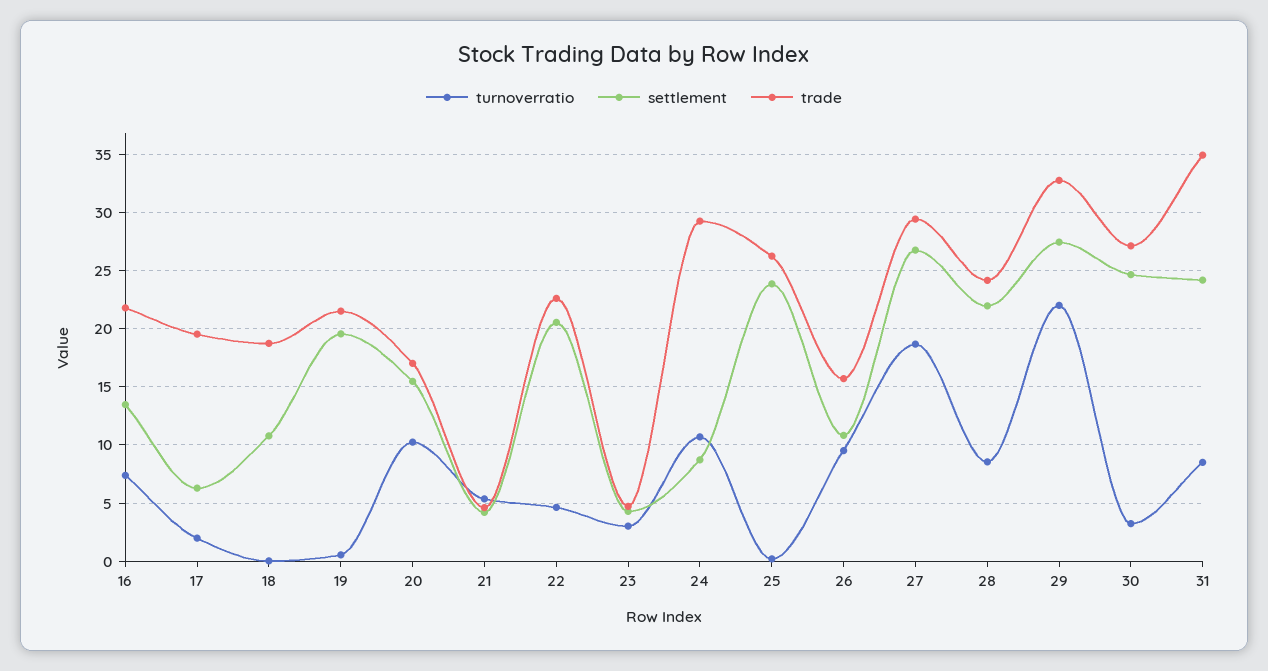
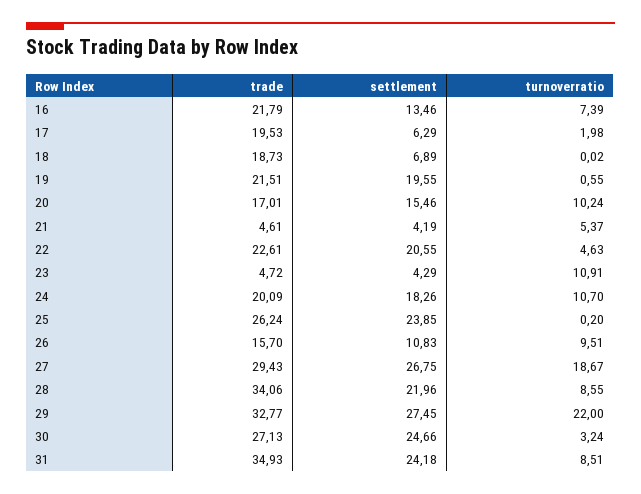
  {
    "turnoverratio": {
      "16": 7.39,
      "17": 1.98,
      "18": 0.02,
      "19": 0.55,
      "20": 10.24,
      "21": 5.37,
      "22": 4.63,
-     "23": 3,
+     "23": 10.91,
      "24": 10.7,
      "25": 0.2,
      "26": 9.51,
      "27": 18.67,
      "28": 8.55,
      "29": 22,
      "30": 3.24,
      "31": 8.51
    },
    "settlement": {
      "16": 13.46,
      "17": 6.29,
-     "18": 11,
+     "18": 6.89,
      "19": 19.55,
      "20": 15.46,
      "21": 4.19,
      "22": 20.55,
      "23": 4.29,
-     "24": 9,
+     "24": 18.26,
      "25": 23.85,
      "26": 10.83,
      "27": 26.75,
      "28": 21.96,
      "29": 27.45,
      "30": 24.66,
      "31": 24.18
    },
    "trade": {
      "16": 21.79,
      "17": 19.53,
      "18": 18.73,
      "19": 21.51,
      "20": 17.01,
      "21": 4.61,
      "22": 22.61,
      "23": 4.72,
-     "24": 29,
+     "24": 20.09,
      "25": 26.24,
      "26": 15.7,
      "27": 29.43,
-     "28": 24,
+     "28": 34.06,
      "29": 32.77,
      "30": 27.13,
      "31": 34.93
    }
  }

